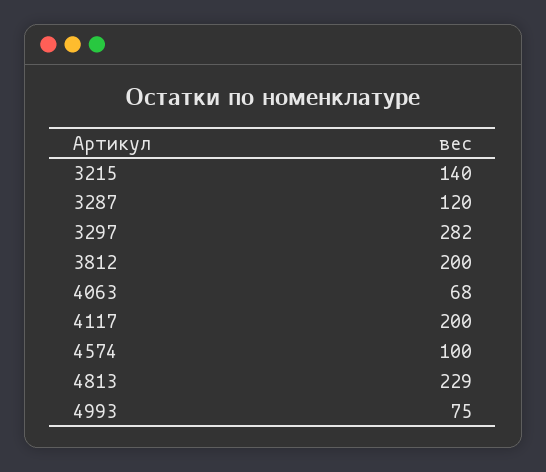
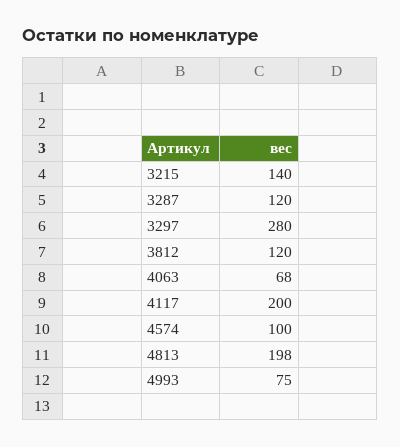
  {
    "3215": 140,
    "3287": 120,
-   "3297": 282,
+   "3297": 280,
-   "3812": 200,
+   "3812": 120,
    "4063": 68,
    "4117": 200,
    "4574": 100,
-   "4813": 229,
+   "4813": 198,
    "4993": 75
  }

